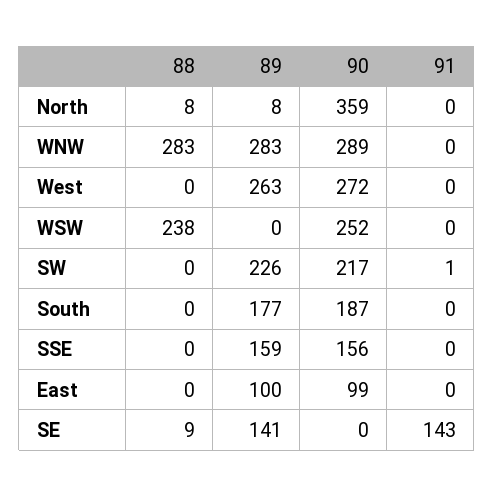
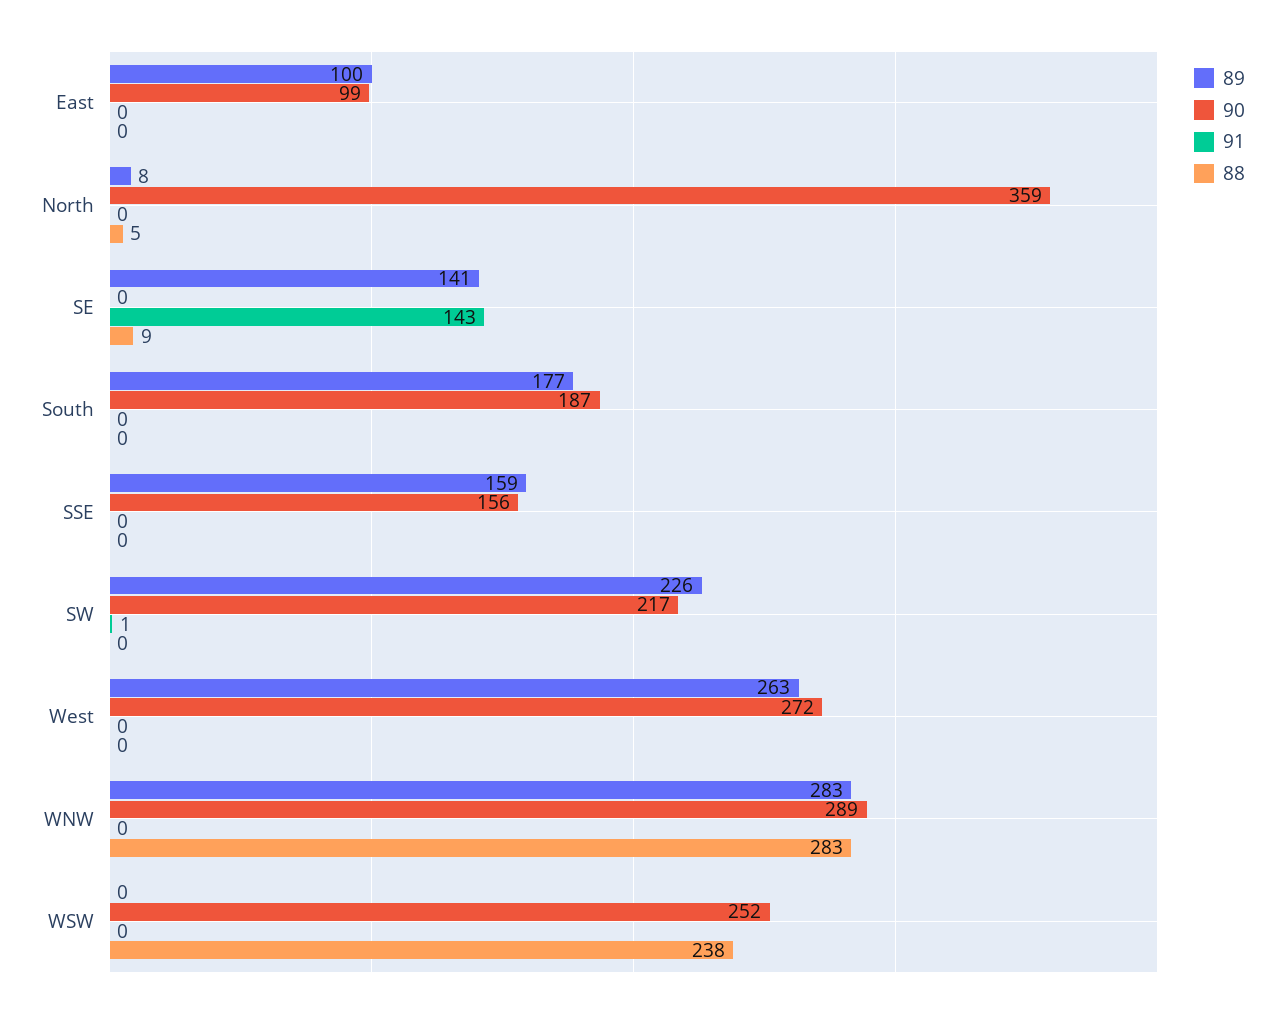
  {
    "88": {
-     "North": 8,
+     "North": 5,
      "WNW": 283,
      "West": 0,
      "WSW": 238,
      "SW": 0,
      "South": 0,
      "SSE": 0,
      "East": 0,
      "SE": 9
    },
    "89": {
      "North": 8,
      "WNW": 283,
      "West": 263,
      "WSW": 0,
      "SW": 226,
      "South": 177,
      "SSE": 159,
      "East": 100,
      "SE": 141
    },
    "90": {
      "North": 359,
      "WNW": 289,
      "West": 272,
      "WSW": 252,
      "SW": 217,
      "South": 187,
      "SSE": 156,
      "East": 99,
      "SE": 0
    },
    "91": {
      "North": 0,
      "WNW": 0,
      "West": 0,
      "WSW": 0,
      "SW": 1,
      "South": 0,
      "SSE": 0,
      "East": 0,
      "SE": 143
    }
  }

